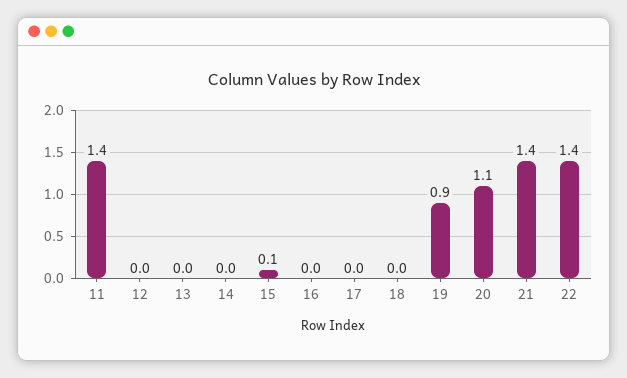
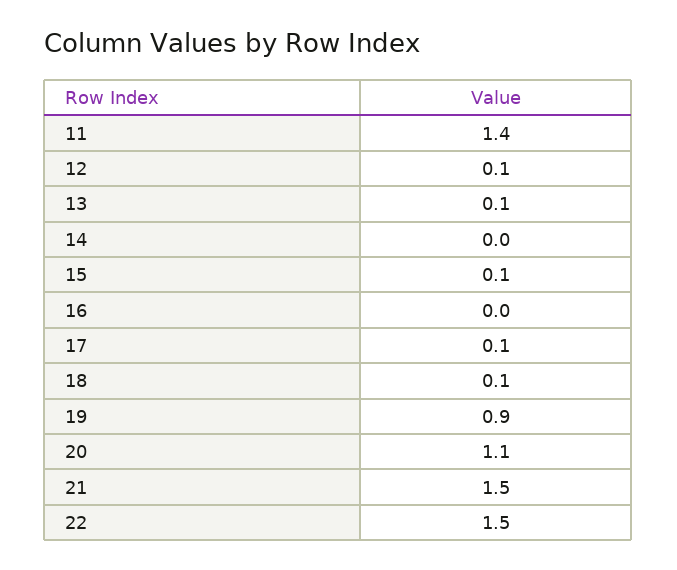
  {
    "11": 1.4,
-   "12": 0,
+   "12": 0.1,
-   "13": 0,
+   "13": 0.1,
    "14": 0,
    "15": 0.1,
    "16": 0,
-   "17": 0,
+   "17": 0.1,
-   "18": 0,
+   "18": 0.1,
    "19": 0.9,
    "20": 1.1,
-   "21": 1.4,
+   "21": 1.5,
-   "22": 1.4
+   "22": 1.5
  }

